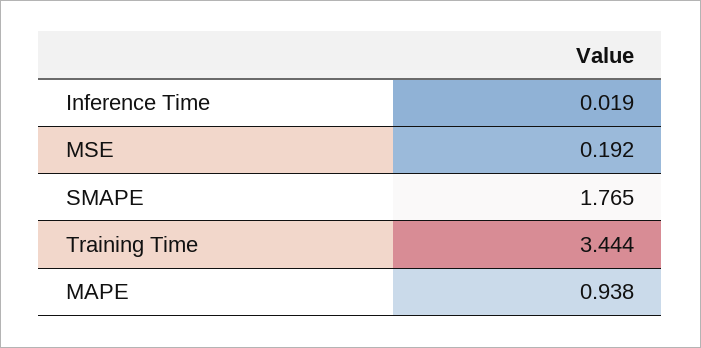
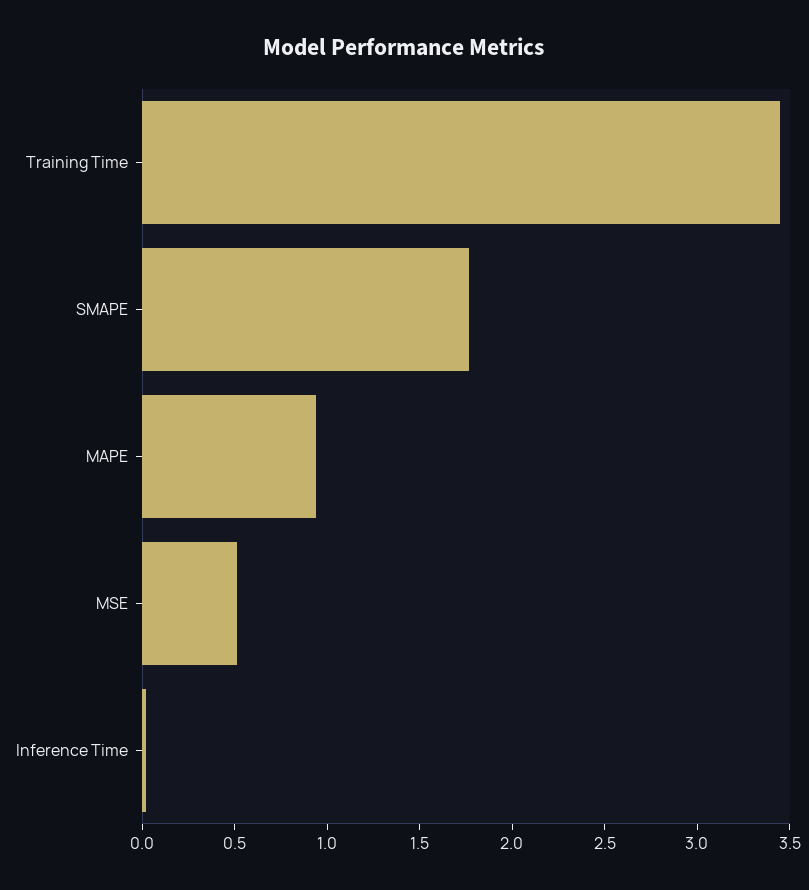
  {
    "Inference Time": 0.019,
-   "MSE": 0.192,
+   "MSE": 0.5,
    "SMAPE": 1.765,
    "Training Time": 3.444,
    "MAPE": 0.938
  }

